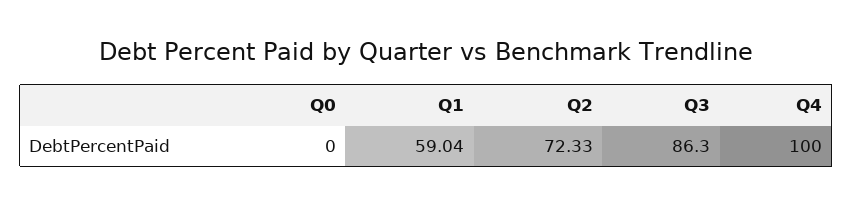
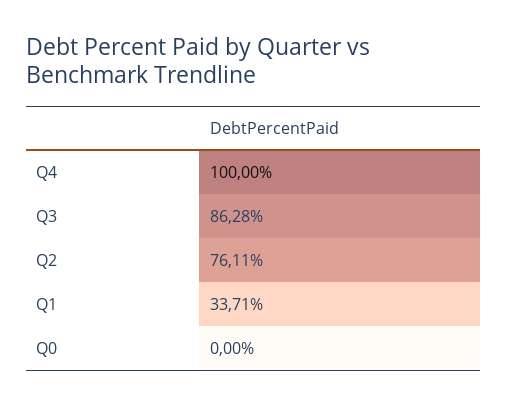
  {
    "Q0": 0,
-   "Q1": 59.04,
+   "Q1": 33.71,
-   "Q2": 72.33,
+   "Q2": 76.11,
-   "Q3": 86.3,
+   "Q3": 86.28,
    "Q4": 100
  }

